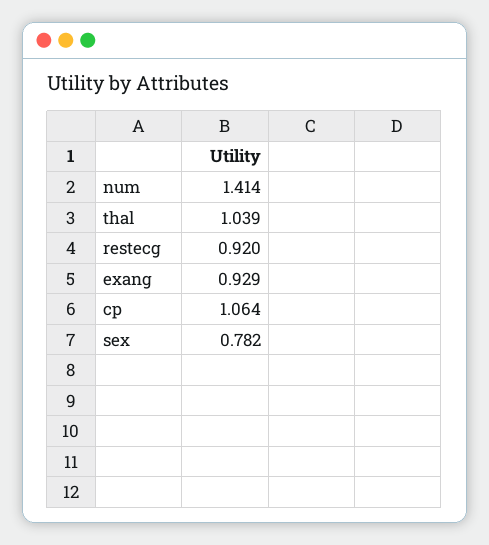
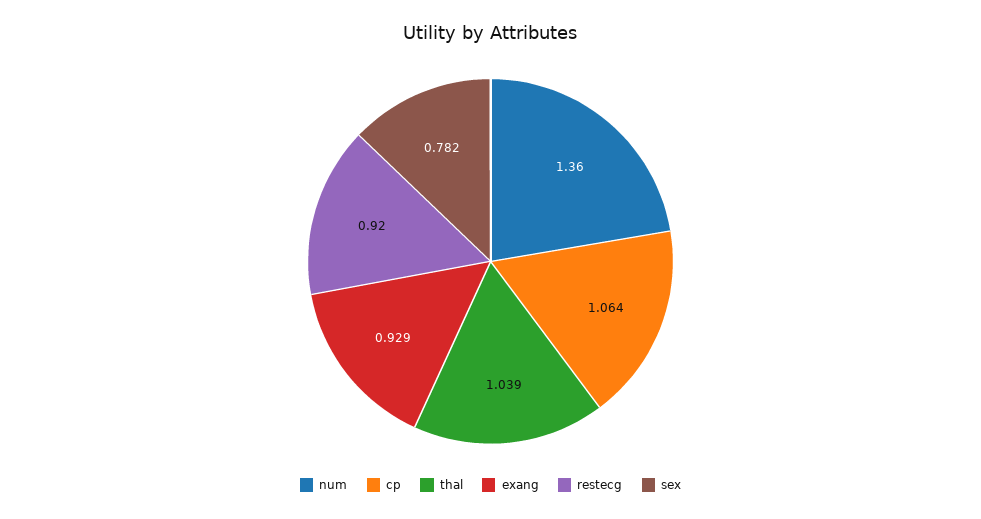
  {
-   "num": 1.414,
+   "num": 1.36,
    "thal": 1.039,
    "restecg": 0.92,
    "exang": 0.929,
    "cp": 1.064,
    "sex": 0.782
  }

